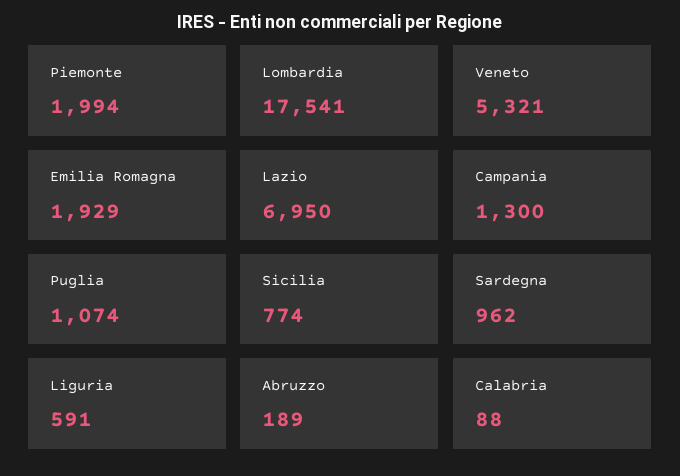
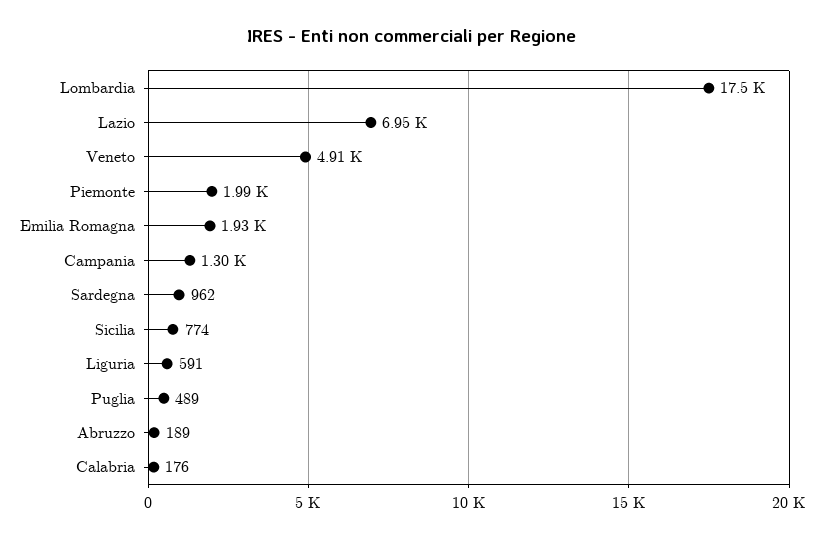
  {
    "Piemonte": 1994,
    "Lombardia": 17541,
-   "Veneto": 5321,
+   "Veneto": 4910,
    "Emilia Romagna": 1929,
    "Lazio": 6950,
    "Campania": 1300,
-   "Puglia": 1074,
+   "Puglia": 489,
    "Sicilia": 774,
    "Sardegna": 962,
    "Liguria": 591,
    "Abruzzo": 189,
-   "Calabria": 88
+   "Calabria": 176
  }

